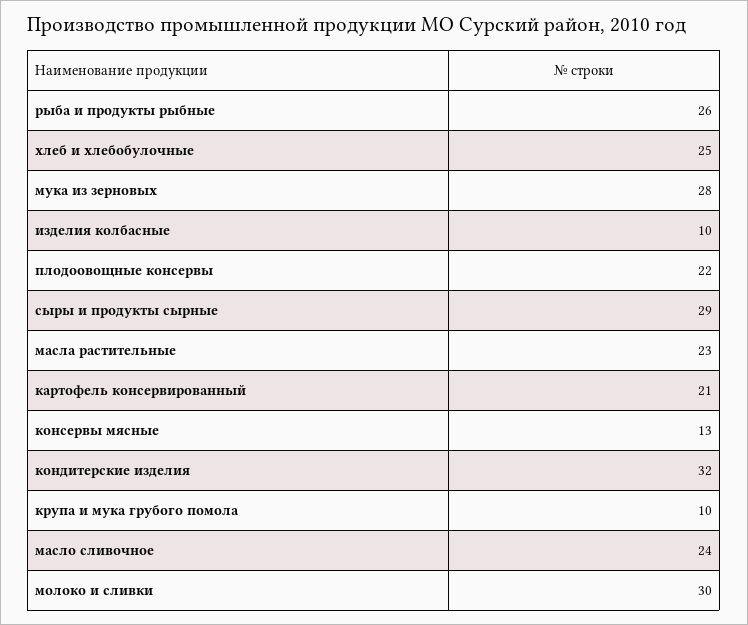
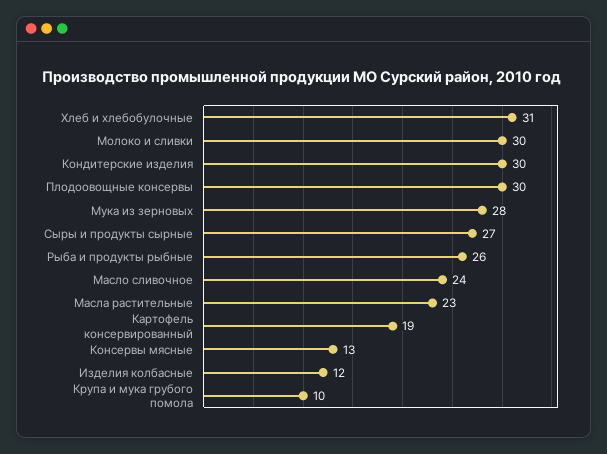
  {
    "рыба и продукты рыбные": 26,
-   "хлеб и хлебобулочные": 25,
+   "хлеб и хлебобулочные": 31,
    "мука из зерновых": 28,
-   "изделия колбасные": 10,
+   "изделия колбасные": 12,
-   "плодоовощные консервы": 22,
+   "плодоовощные консервы": 30,
-   "сыры и продукты сырные": 29,
+   "сыры и продукты сырные": 27,
    "масла растительные": 23,
-   "картофель консервированный": 21,
+   "картофель консервированный": 19,
    "консервы мясные": 13,
-   "кондитерские изделия": 32,
+   "кондитерские изделия": 30,
    "крупа и мука грубого помола": 10,
    "масло сливочное": 24,
    "молоко и сливки": 30
  }

